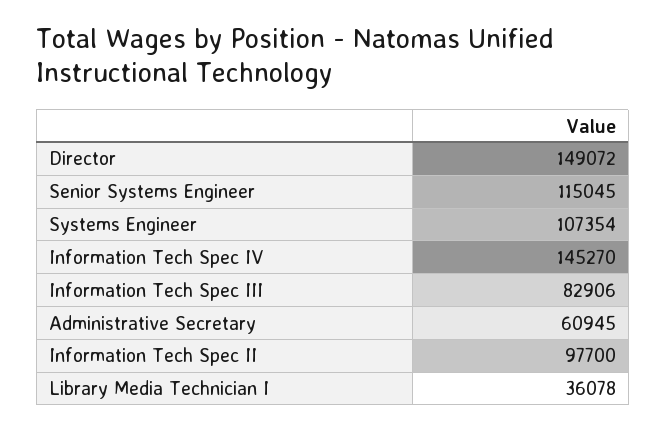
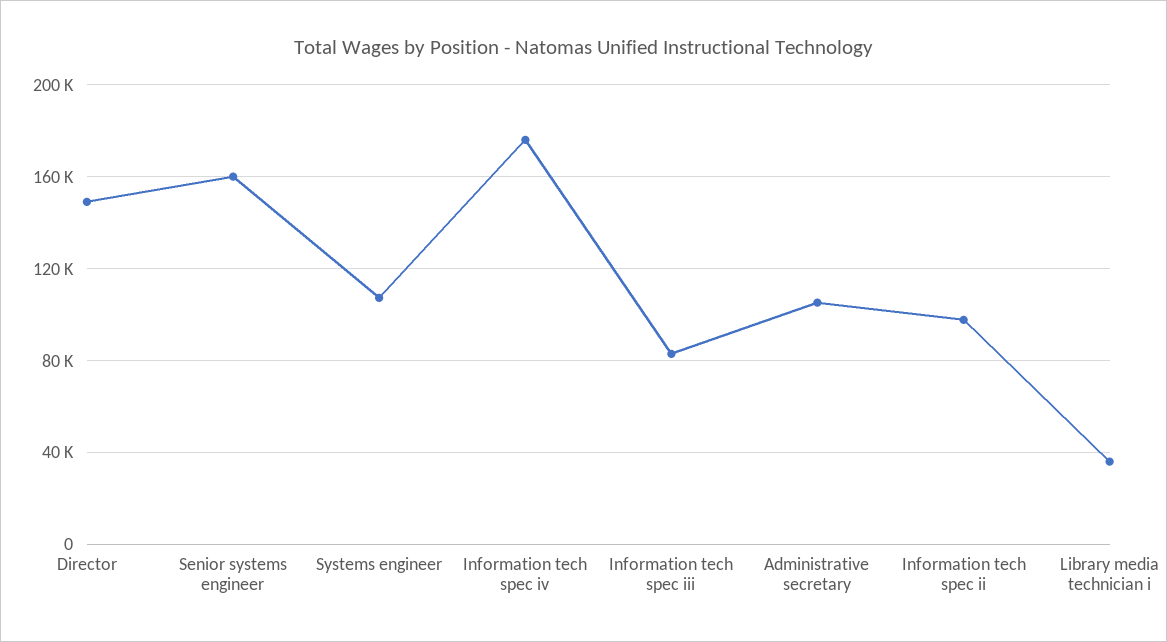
  {
    "Director": 149072,
-   "Senior Systems Engineer": 115045,
+   "Senior Systems Engineer": 160000,
    "Systems Engineer": 107354,
-   "Information Tech Spec IV": 145270,
+   "Information Tech Spec IV": 175000,
    "Information Tech Spec III": 82906,
-   "Administrative Secretary": 60945,
+   "Administrative Secretary": 105000,
    "Information Tech Spec II": 97700,
    "Library Media Technician I": 36078
  }

